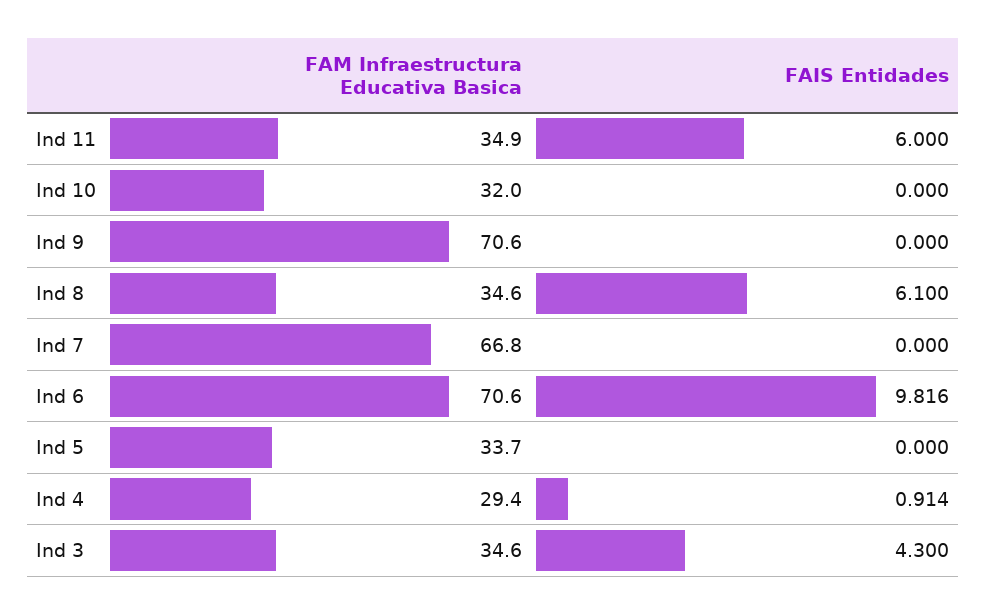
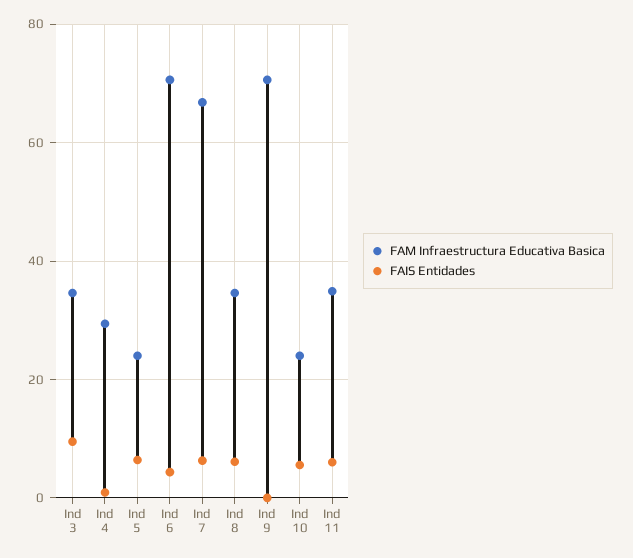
  {
    "FAM Infraestructura Educativa Basica": {
      "Ind 11": 34.9,
-     "Ind 10": 32,
+     "Ind 10": 24,
      "Ind 9": 70.6,
      "Ind 8": 34.6,
      "Ind 7": 66.8,
      "Ind 6": 70.6,
-     "Ind 5": 33.7,
+     "Ind 5": 24,
      "Ind 4": 29.4,
      "Ind 3": 34.6
    },
    "FAIS Entidades": {
      "Ind 11": 6,
-     "Ind 10": 0,
+     "Ind 10": 6,
      "Ind 9": 0,
      "Ind 8": 6.1,
-     "Ind 7": 0,
+     "Ind 7": 6,
-     "Ind 6": 9.816,
+     "Ind 6": 4,
-     "Ind 5": 0,
+     "Ind 5": 6,
      "Ind 4": 0.914,
-     "Ind 3": 4.3
+     "Ind 3": 10
    }
  }

